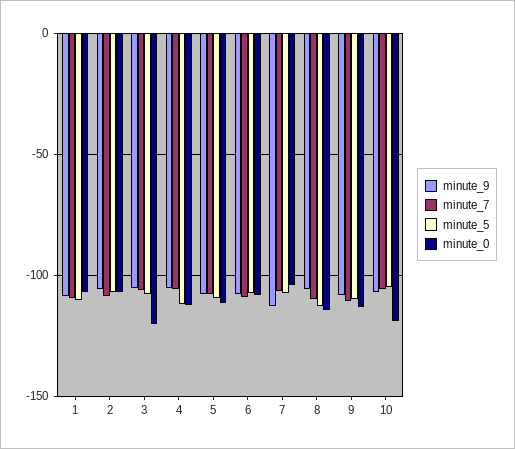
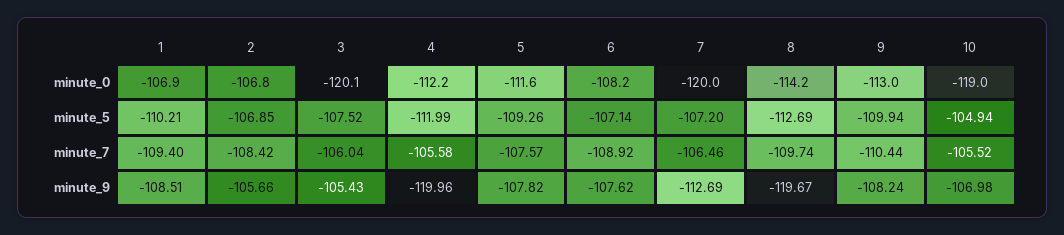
  {
    "minute_9": {
      "1": -108.51,
      "2": -105.66,
      "3": -105.43,
-     "4": -105,
+     "4": -119.96,
      "5": -107.82,
      "6": -107.62,
      "7": -112.69,
-     "8": -105,
+     "8": -119.67,
      "9": -108.24,
      "10": -106.98
    },
    "minute_7": {
      "1": -109.4,
      "2": -108.42,
      "3": -106.04,
      "4": -105.58,
      "5": -107.57,
      "6": -108.92,
      "7": -106.46,
      "8": -109.74,
      "9": -110.44,
      "10": -105.52
    },
    "minute_5": {
      "1": -110.21,
      "2": -106.85,
      "3": -107.52,
      "4": -111.99,
      "5": -109.26,
      "6": -107.14,
      "7": -107.2,
      "8": -112.69,
      "9": -109.94,
      "10": -104.94
    },
    "minute_0": {
      "1": -106.9,
      "2": -106.8,
      "3": -120.1,
      "4": -112.2,
      "5": -111.6,
      "6": -108.2,
-     "7": -105,
+     "7": -120,
      "8": -114.2,
      "9": -113,
      "10": -119
    }
  }

